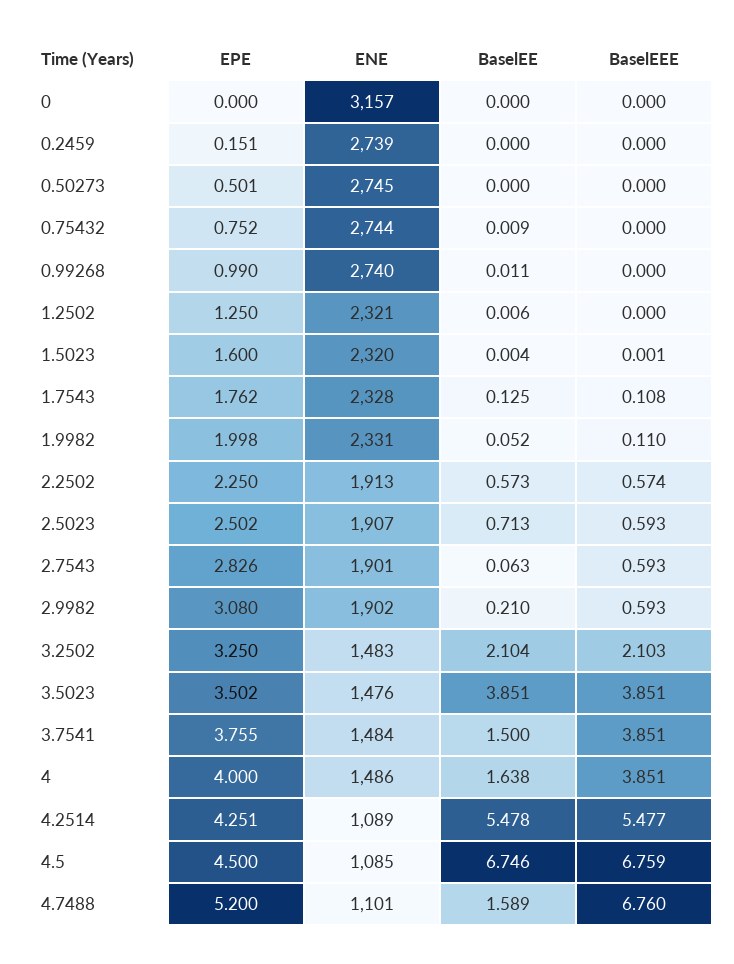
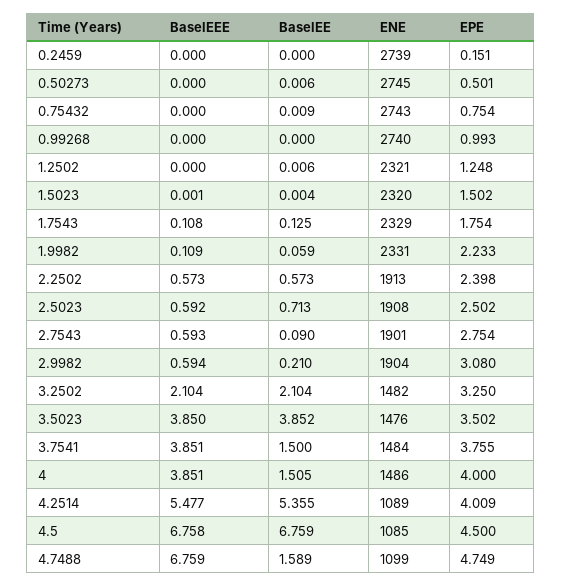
  {
    "EPE": {
-     "0": 0,
      "0.2459": 0.151,
      "0.50273": 0.501,
-     "0.75432": 0.752,
+     "0.75432": 0.754,
-     "0.99268": 0.99,
+     "0.99268": 0.993,
-     "1.2502": 1.25,
+     "1.2502": 1.248,
-     "1.5023": 1.6,
+     "1.5023": 1.502,
-     "1.7543": 1.762,
+     "1.7543": 1.754,
-     "1.9982": 1.998,
+     "1.9982": 2.233,
-     "2.2502": 2.25,
+     "2.2502": 2.398,
      "2.5023": 2.502,
-     "2.7543": 2.826,
+     "2.7543": 2.754,
      "2.9982": 3.08,
      "3.2502": 3.25,
      "3.5023": 3.502,
      "3.7541": 3.755,
      "4": 4,
-     "4.2514": 4.251,
+     "4.2514": 4.009,
      "4.5": 4.5,
-     "4.7488": 5.2
+     "4.7488": 4.749
    },
    "ENE": {
-     "0": 3157,
      "0.2459": 2739,
      "0.50273": 2745,
-     "0.75432": 2744,
+     "0.75432": 2743,
      "0.99268": 2740,
      "1.2502": 2321,
      "1.5023": 2320,
-     "1.7543": 2328,
+     "1.7543": 2329,
      "1.9982": 2331,
      "2.2502": 1913,
-     "2.5023": 1907,
+     "2.5023": 1908,
      "2.7543": 1901,
-     "2.9982": 1902,
+     "2.9982": 1904,
-     "3.2502": 1483,
+     "3.2502": 1482,
      "3.5023": 1476,
      "3.7541": 1484,
      "4": 1486,
      "4.2514": 1089,
      "4.5": 1085,
-     "4.7488": 1101
+     "4.7488": 1099
    },
    "BaselEE": {
-     "0": 0,
      "0.2459": 0,
-     "0.50273": 0,
+     "0.50273": 0.006,
      "0.75432": 0.009,
-     "0.99268": 0.011,
+     "0.99268": 0,
      "1.2502": 0.006,
      "1.5023": 0.004,
      "1.7543": 0.125,
-     "1.9982": 0.052,
+     "1.9982": 0.059,
      "2.2502": 0.573,
      "2.5023": 0.713,
-     "2.7543": 0.063,
+     "2.7543": 0.09,
      "2.9982": 0.21,
      "3.2502": 2.104,
-     "3.5023": 3.851,
+     "3.5023": 3.852,
      "3.7541": 1.5,
-     "4": 1.638,
+     "4": 1.505,
-     "4.2514": 5.478,
+     "4.2514": 5.355,
-     "4.5": 6.746,
+     "4.5": 6.759,
      "4.7488": 1.589
    },
    "BaselEEE": {
-     "0": 0,
      "0.2459": 0,
      "0.50273": 0,
      "0.75432": 0,
      "0.99268": 0,
      "1.2502": 0,
      "1.5023": 0.001,
      "1.7543": 0.108,
-     "1.9982": 0.11,
+     "1.9982": 0.109,
-     "2.2502": 0.574,
+     "2.2502": 0.573,
-     "2.5023": 0.593,
+     "2.5023": 0.592,
      "2.7543": 0.593,
-     "2.9982": 0.593,
+     "2.9982": 0.594,
-     "3.2502": 2.103,
+     "3.2502": 2.104,
-     "3.5023": 3.851,
+     "3.5023": 3.85,
      "3.7541": 3.851,
      "4": 3.851,
      "4.2514": 5.477,
-     "4.5": 6.759,
+     "4.5": 6.758,
-     "4.7488": 6.76
+     "4.7488": 6.759
    }
  }

